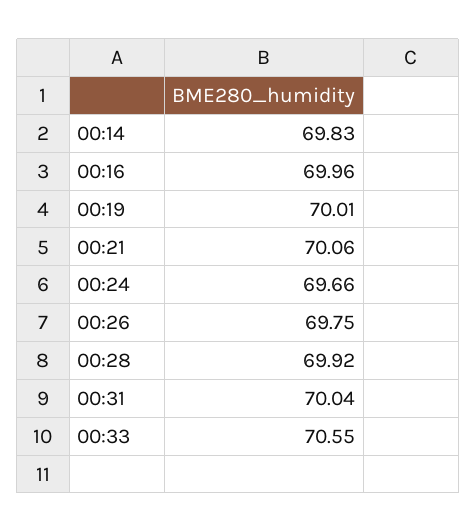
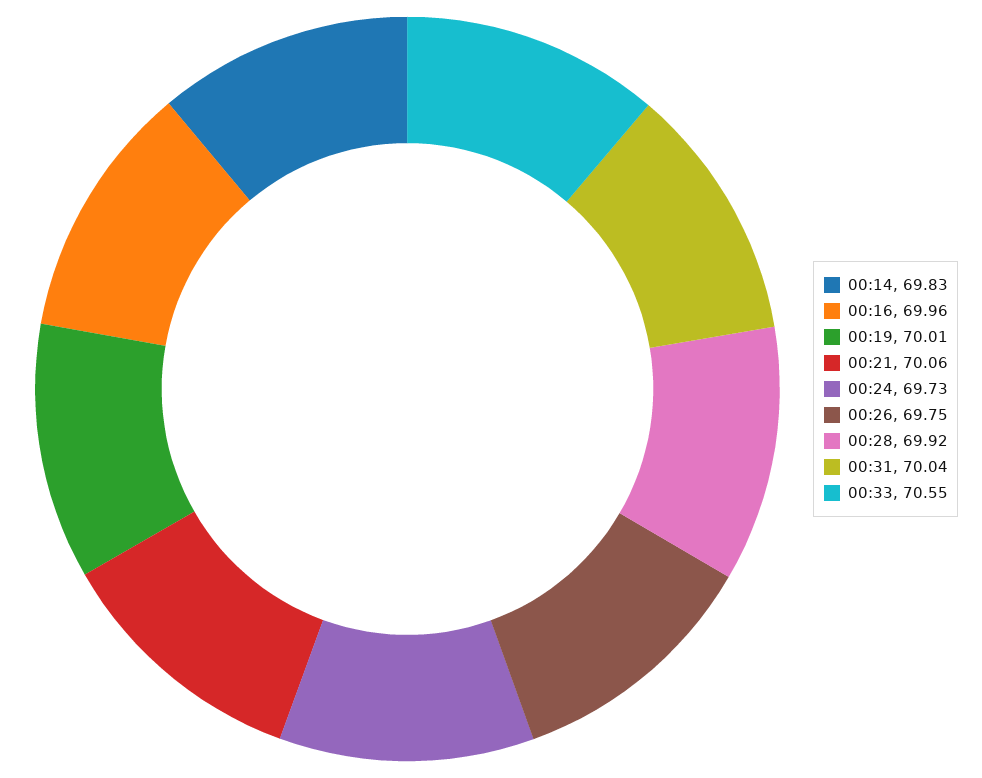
  {
    "00:14": 69.83,
    "00:16": 69.96,
    "00:19": 70.01,
    "00:21": 70.06,
-   "00:24": 69.66,
+   "00:24": 69.73,
    "00:26": 69.75,
    "00:28": 69.92,
    "00:31": 70.04,
    "00:33": 70.55
  }

